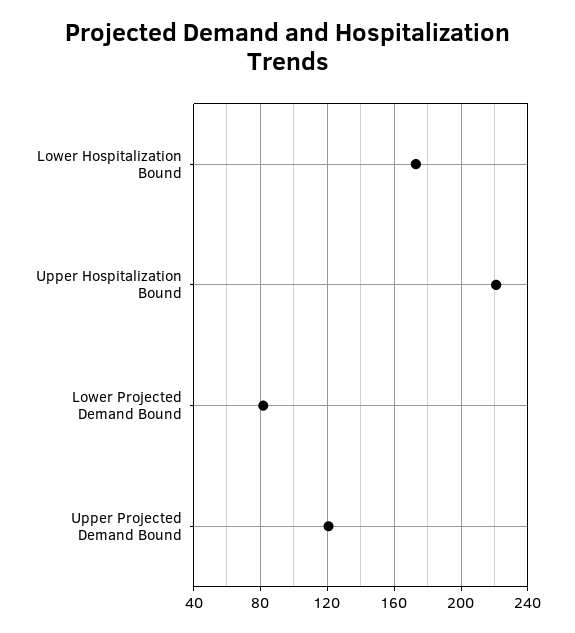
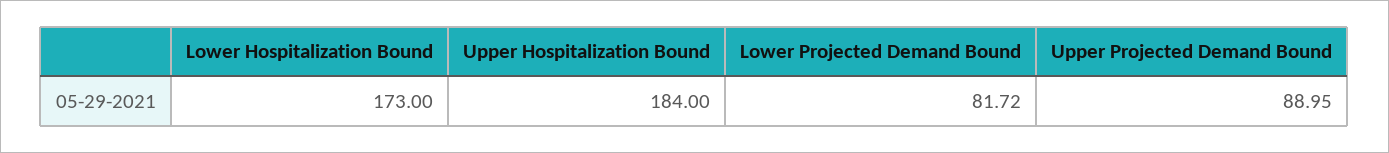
  {
    "Lower Hospitalization Bound": 173,
-   "Upper Hospitalization Bound": 220,
+   "Upper Hospitalization Bound": 184,
    "Lower Projected Demand Bound": 81.72,
-   "Upper Projected Demand Bound": 120
+   "Upper Projected Demand Bound": 88.95
  }

